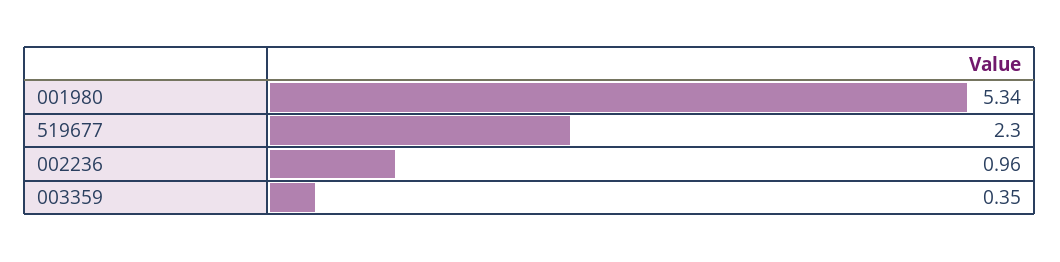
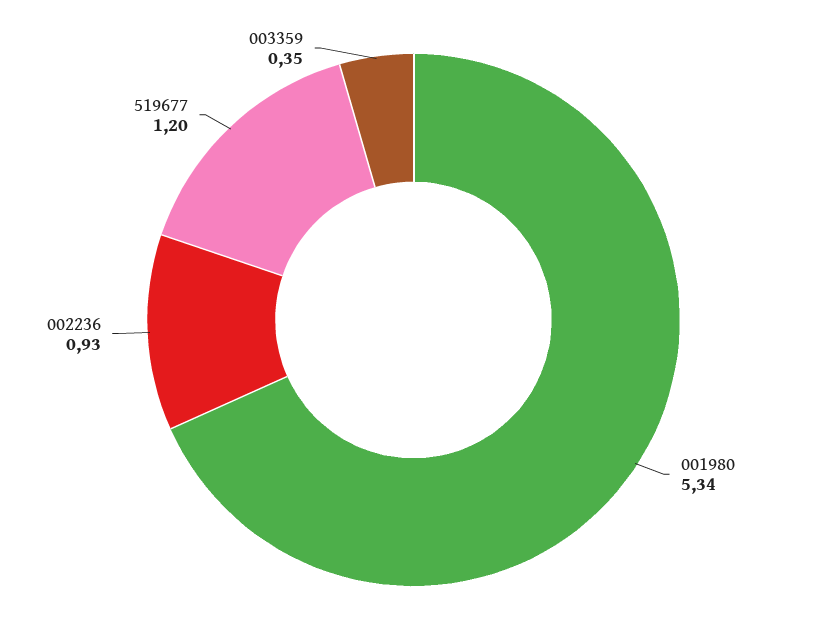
  {
    "001980": 5.34,
-   "519677": 2.3,
+   "519677": 1.2,
-   "002236": 0.96,
+   "002236": 0.93,
    "003359": 0.35
  }

